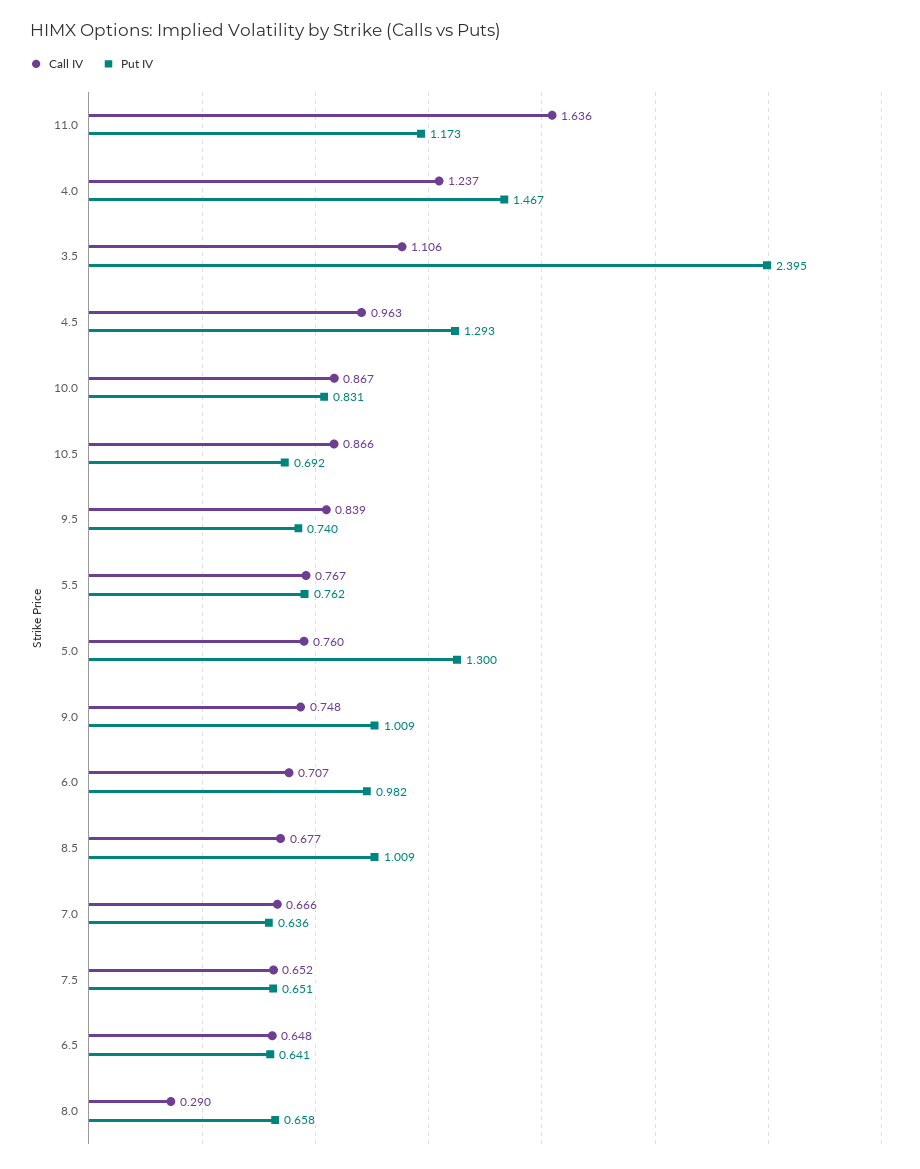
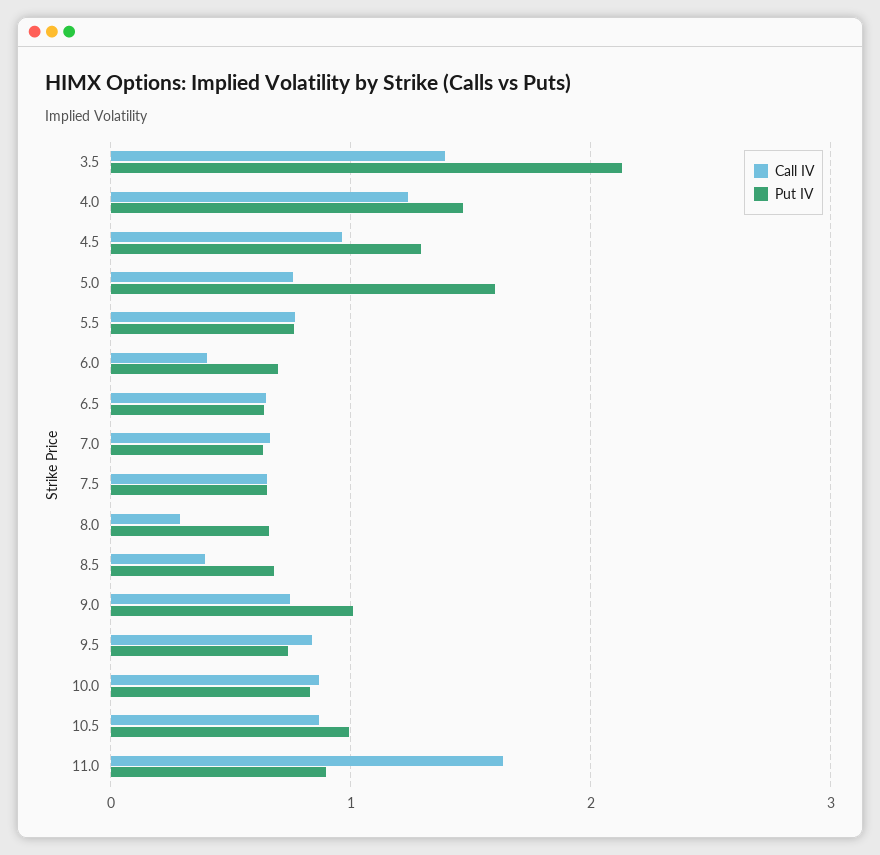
  {
    "Call IV": {
      "11.0": 1.636,
      "4.0": 1.237,
-     "3.5": 1.106,
+     "3.5": 1.4,
      "4.5": 0.963,
      "10.0": 0.867,
      "10.5": 0.866,
      "9.5": 0.839,
      "5.5": 0.767,
      "5.0": 0.76,
      "9.0": 0.748,
-     "6.0": 0.707,
+     "6.0": 0.4,
-     "8.5": 0.677,
+     "8.5": 0.4,
      "7.0": 0.666,
      "7.5": 0.652,
      "6.5": 0.648,
      "8.0": 0.29
    },
    "Put IV": {
-     "11.0": 1.173,
+     "11.0": 0.9,
      "4.0": 1.467,
-     "3.5": 2.395,
+     "3.5": 2.1,
      "4.5": 1.293,
      "10.0": 0.831,
-     "10.5": 0.692,
+     "10.5": 1,
      "9.5": 0.74,
      "5.5": 0.762,
-     "5.0": 1.3,
+     "5.0": 1.6,
      "9.0": 1.009,
-     "6.0": 0.982,
+     "6.0": 0.7,
-     "8.5": 1.009,
+     "8.5": 0.7,
      "7.0": 0.636,
      "7.5": 0.651,
      "6.5": 0.641,
      "8.0": 0.658
    }
  }

